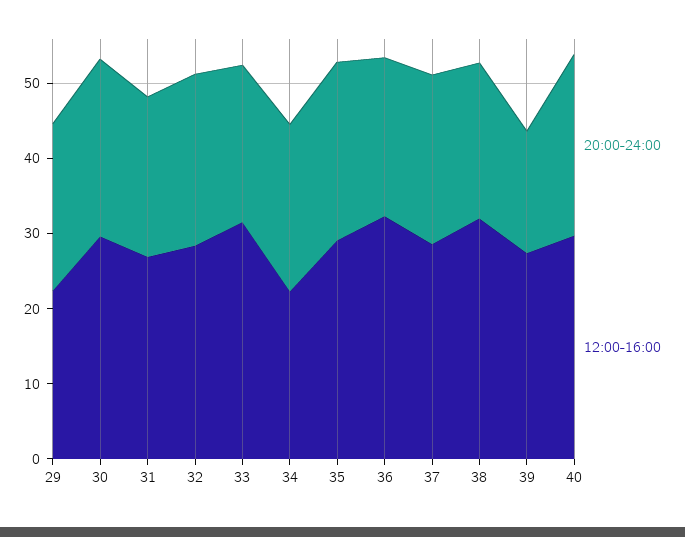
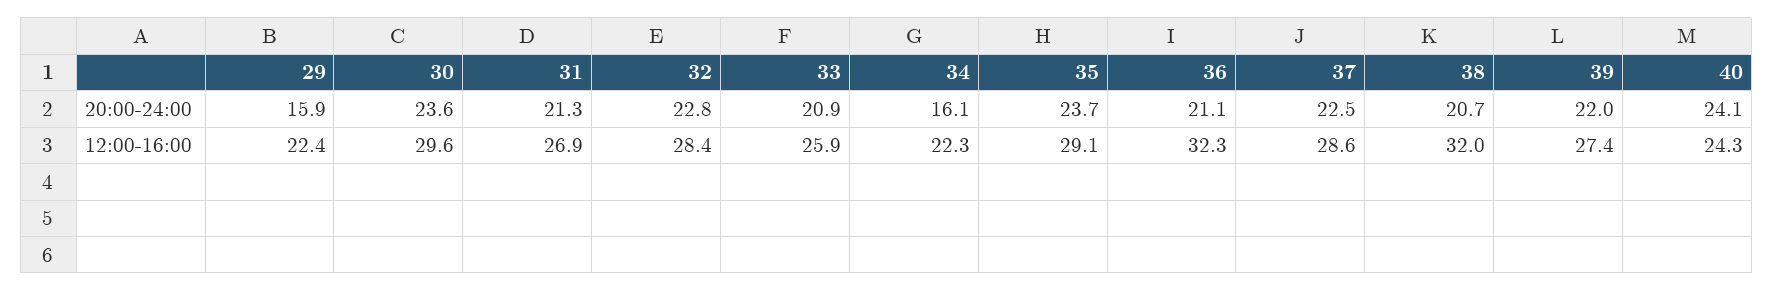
  {
    "20:00-24:00": {
-     "29": 22,
+     "29": 15.9,
      "30": 23.6,
      "31": 21.3,
      "32": 22.8,
      "33": 20.9,
-     "34": 22,
+     "34": 16.1,
      "35": 23.7,
      "36": 21.1,
      "37": 22.5,
      "38": 20.7,
-     "39": 16,
+     "39": 22,
      "40": 24.1
    },
    "12:00-16:00": {
      "29": 22.4,
      "30": 29.6,
      "31": 26.9,
      "32": 28.4,
-     "33": 32,
+     "33": 25.9,
      "34": 22.3,
      "35": 29.1,
      "36": 32.3,
      "37": 28.6,
      "38": 32,
      "39": 27.4,
-     "40": 30
+     "40": 24.3
    }
  }

